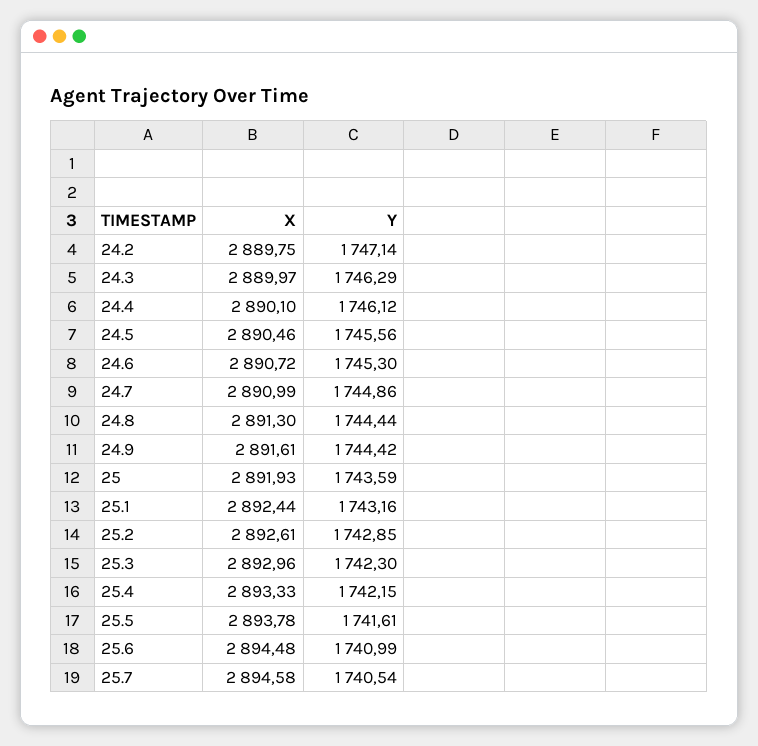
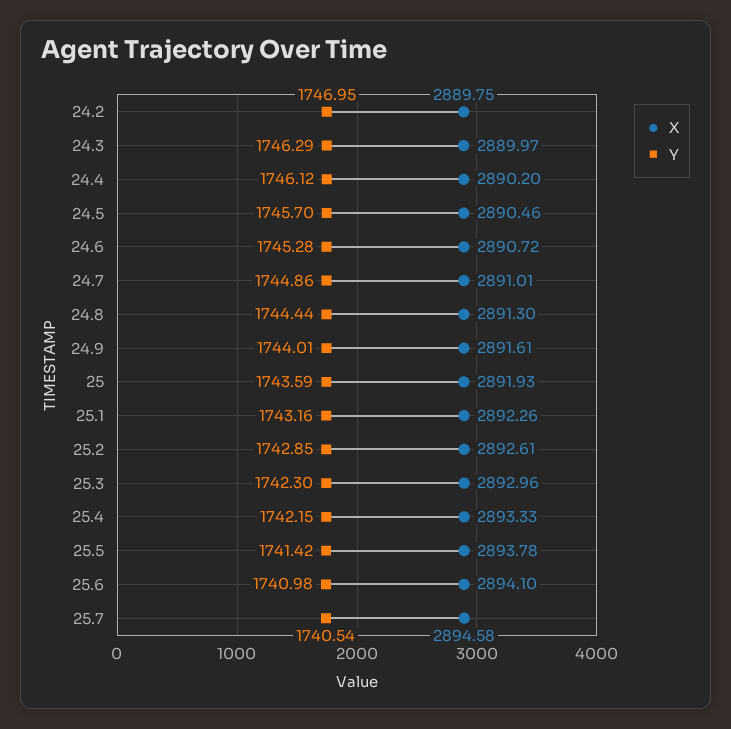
  {
    "X": {
      "24.2": 2889.75,
      "24.3": 2889.97,
-     "24.4": 2890.1,
+     "24.4": 2890.2,
      "24.5": 2890.46,
      "24.6": 2890.72,
-     "24.7": 2890.99,
+     "24.7": 2891.01,
      "24.8": 2891.3,
      "24.9": 2891.61,
      "25": 2891.93,
-     "25.1": 2892.44,
+     "25.1": 2892.26,
      "25.2": 2892.61,
      "25.3": 2892.96,
      "25.4": 2893.33,
      "25.5": 2893.78,
-     "25.6": 2894.48,
+     "25.6": 2894.1,
      "25.7": 2894.58
    },
    "Y": {
-     "24.2": 1747.14,
+     "24.2": 1746.95,
      "24.3": 1746.29,
      "24.4": 1746.12,
-     "24.5": 1745.56,
+     "24.5": 1745.7,
-     "24.6": 1745.3,
+     "24.6": 1745.28,
      "24.7": 1744.86,
      "24.8": 1744.44,
-     "24.9": 1744.42,
+     "24.9": 1744.01,
      "25": 1743.59,
      "25.1": 1743.16,
      "25.2": 1742.85,
      "25.3": 1742.3,
      "25.4": 1742.15,
-     "25.5": 1741.61,
+     "25.5": 1741.42,
-     "25.6": 1740.99,
+     "25.6": 1740.98,
      "25.7": 1740.54
    }
  }

